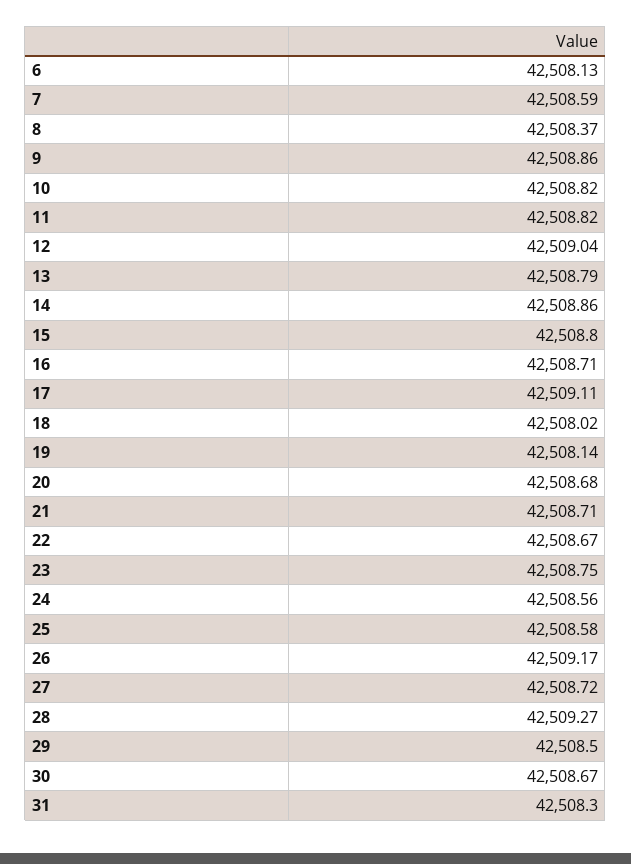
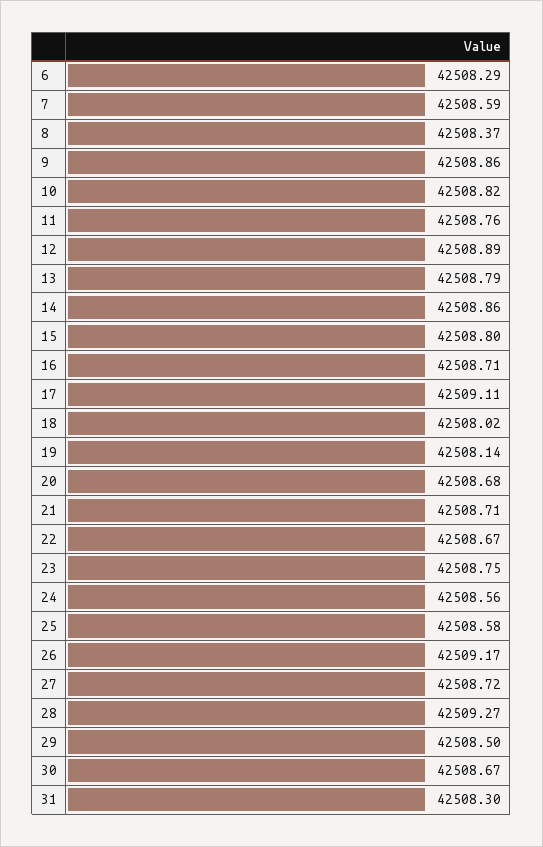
  {
-   "6": 42508.13,
+   "6": 42508.29,
    "7": 42508.59,
    "8": 42508.37,
    "9": 42508.86,
    "10": 42508.82,
-   "11": 42508.82,
+   "11": 42508.76,
-   "12": 42509.04,
+   "12": 42508.89,
    "13": 42508.79,
    "14": 42508.86,
    "15": 42508.8,
    "16": 42508.71,
    "17": 42509.11,
    "18": 42508.02,
    "19": 42508.14,
    "20": 42508.68,
    "21": 42508.71,
    "22": 42508.67,
    "23": 42508.75,
    "24": 42508.56,
    "25": 42508.58,
    "26": 42509.17,
    "27": 42508.72,
    "28": 42509.27,
    "29": 42508.5,
    "30": 42508.67,
    "31": 42508.3
  }

